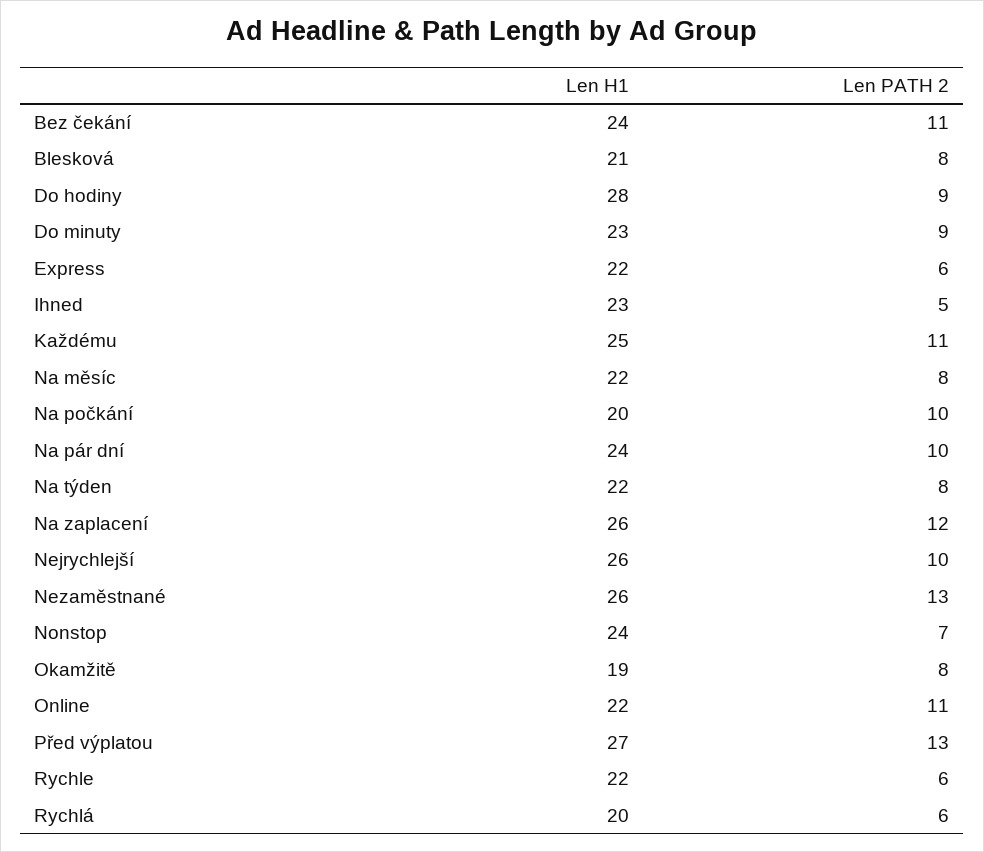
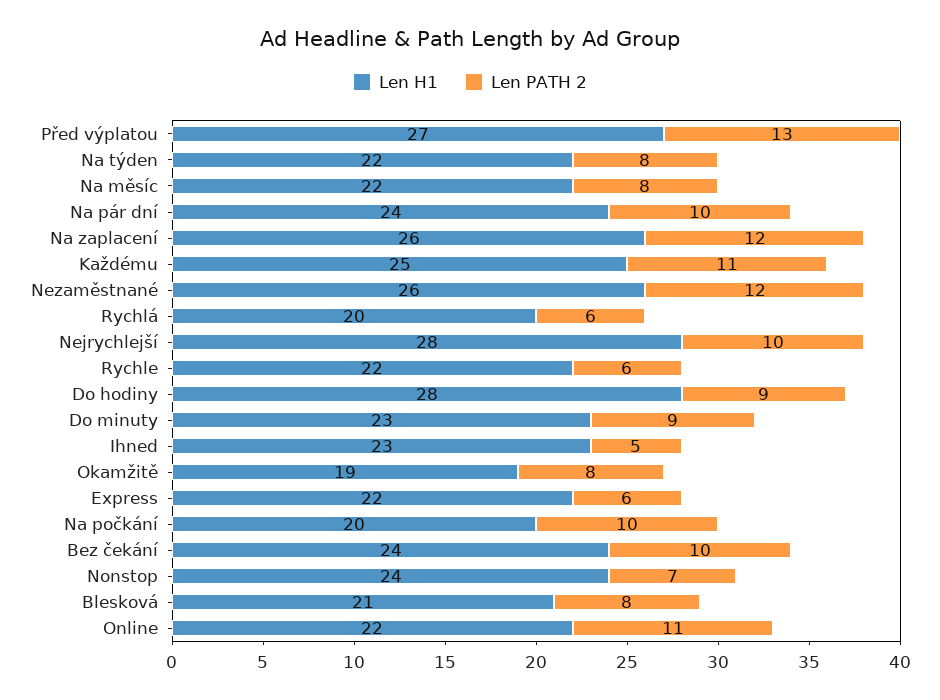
  {
    "Len H1": {
      "Bez čekání": 24,
      "Blesková": 21,
      "Do hodiny": 28,
      "Do minuty": 23,
      "Express": 22,
      "Ihned": 23,
      "Každému": 25,
      "Na měsíc": 22,
      "Na počkání": 20,
      "Na pár dní": 24,
      "Na týden": 22,
      "Na zaplacení": 26,
-     "Nejrychlejší": 26,
+     "Nejrychlejší": 28,
      "Nezaměstnané": 26,
      "Nonstop": 24,
      "Okamžitě": 19,
      "Online": 22,
      "Před výplatou": 27,
      "Rychle": 22,
      "Rychlá": 20
    },
    "Len PATH 2": {
-     "Bez čekání": 11,
+     "Bez čekání": 10,
      "Blesková": 8,
      "Do hodiny": 9,
      "Do minuty": 9,
      "Express": 6,
      "Ihned": 5,
      "Každému": 11,
      "Na měsíc": 8,
      "Na počkání": 10,
      "Na pár dní": 10,
      "Na týden": 8,
      "Na zaplacení": 12,
      "Nejrychlejší": 10,
-     "Nezaměstnané": 13,
+     "Nezaměstnané": 12,
      "Nonstop": 7,
      "Okamžitě": 8,
      "Online": 11,
      "Před výplatou": 13,
      "Rychle": 6,
      "Rychlá": 6
    }
  }

